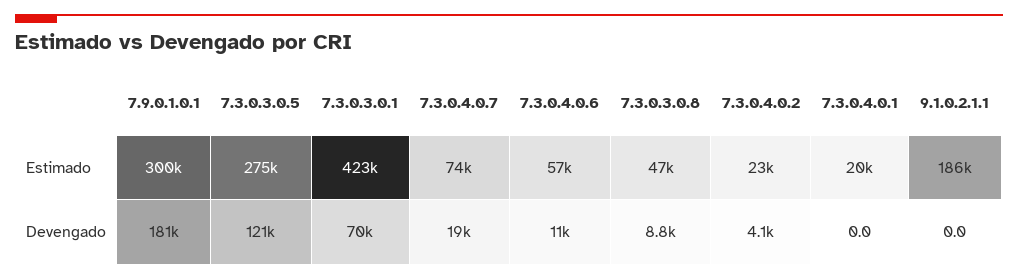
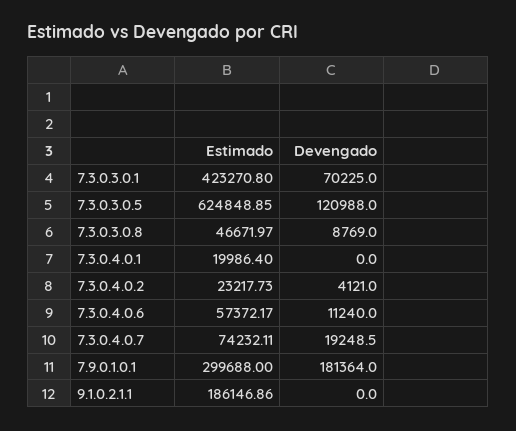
  {
    "7.9.0.1.0.1": {
      "Estimado": 299688,
      "Devengado": 181364
    },
    "7.3.0.3.0.5": {
-     "Estimado": 275000,
+     "Estimado": 624848.85,
      "Devengado": 120988
    },
    "7.3.0.3.0.1": {
      "Estimado": 423270.8,
      "Devengado": 70225
    },
    "7.3.0.4.0.7": {
      "Estimado": 74232.11,
      "Devengado": 19248.5
    },
    "7.3.0.4.0.6": {
      "Estimado": 57372.17,
      "Devengado": 11240
    },
    "7.3.0.3.0.8": {
      "Estimado": 46671.97,
      "Devengado": 8769
    },
    "7.3.0.4.0.2": {
      "Estimado": 23217.73,
      "Devengado": 4121
    },
    "7.3.0.4.0.1": {
      "Estimado": 19986.4,
      "Devengado": 0
    },
    "9.1.0.2.1.1": {
      "Estimado": 186146.86,
      "Devengado": 0
    }
  }

